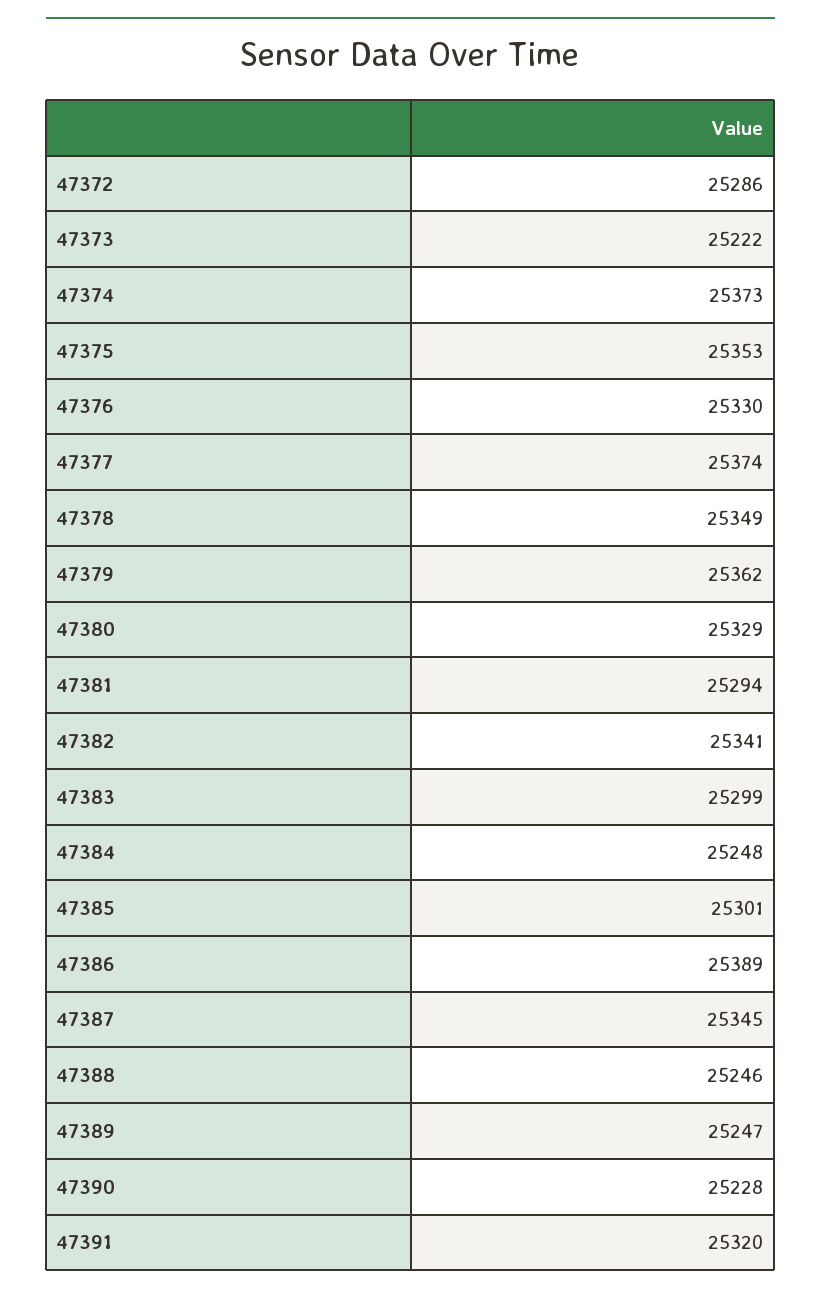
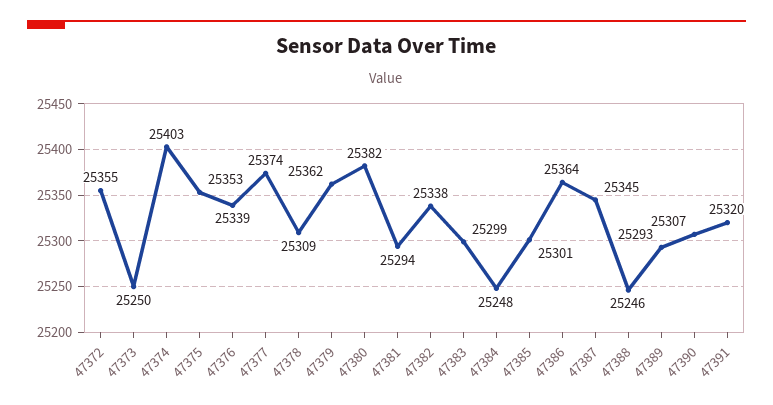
  {
-   "47372": 25286,
+   "47372": 25355,
-   "47373": 25222,
+   "47373": 25250,
-   "47374": 25373,
+   "47374": 25403,
    "47375": 25353,
-   "47376": 25330,
+   "47376": 25339,
    "47377": 25374,
-   "47378": 25349,
+   "47378": 25309,
    "47379": 25362,
-   "47380": 25329,
+   "47380": 25382,
    "47381": 25294,
-   "47382": 25341,
+   "47382": 25338,
    "47383": 25299,
    "47384": 25248,
    "47385": 25301,
-   "47386": 25389,
+   "47386": 25364,
    "47387": 25345,
    "47388": 25246,
-   "47389": 25247,
+   "47389": 25293,
-   "47390": 25228,
+   "47390": 25307,
    "47391": 25320
  }

